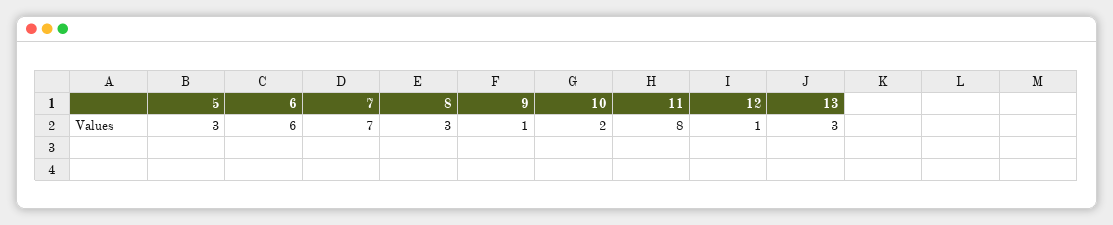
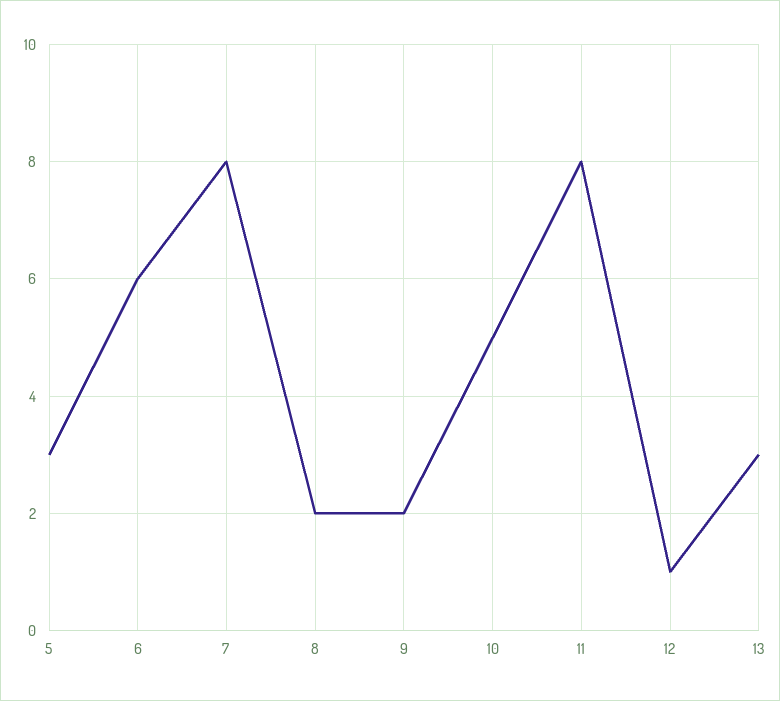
  {
    "5": 3,
    "6": 6,
-   "7": 7,
+   "7": 8,
-   "8": 3,
+   "8": 2,
-   "9": 1,
+   "9": 2,
-   "10": 2,
+   "10": 5,
    "11": 8,
    "12": 1,
    "13": 3
  }

